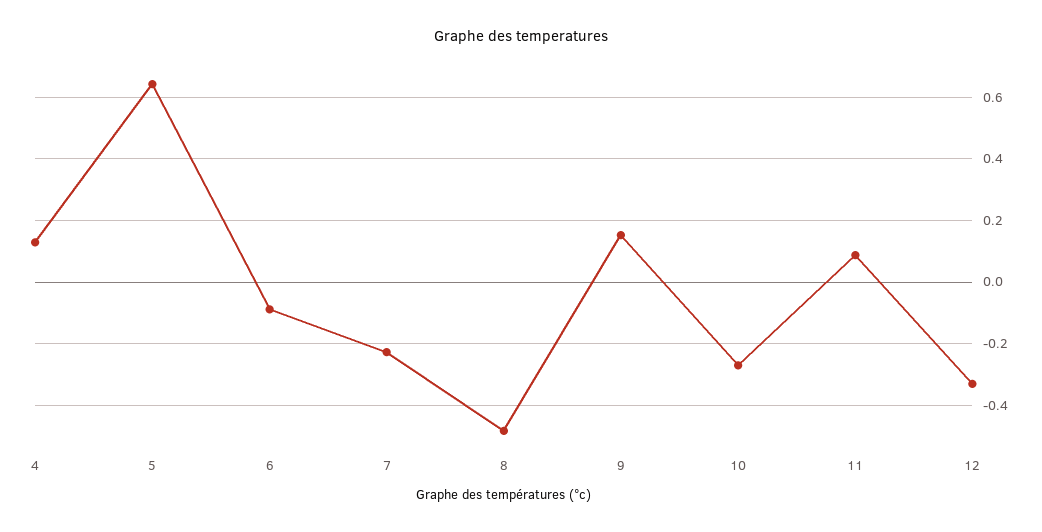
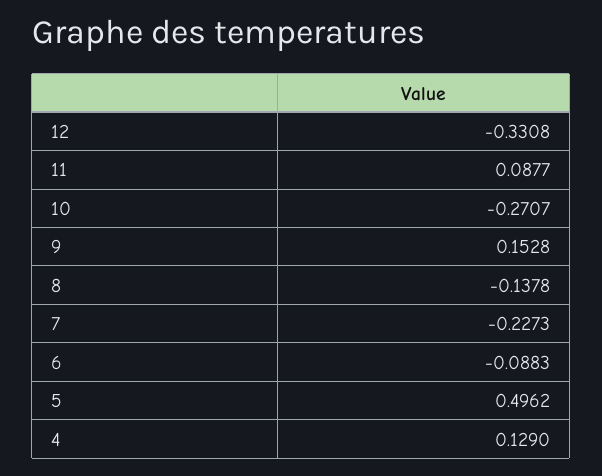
  {
    "4": 0.129,
-   "5": 0.64,
+   "5": 0.4962,
    "6": -0.0883,
    "7": -0.2273,
-   "8": -0.48,
+   "8": -0.1378,
    "9": 0.1528,
    "10": -0.2707,
    "11": 0.0877,
    "12": -0.3308
  }

